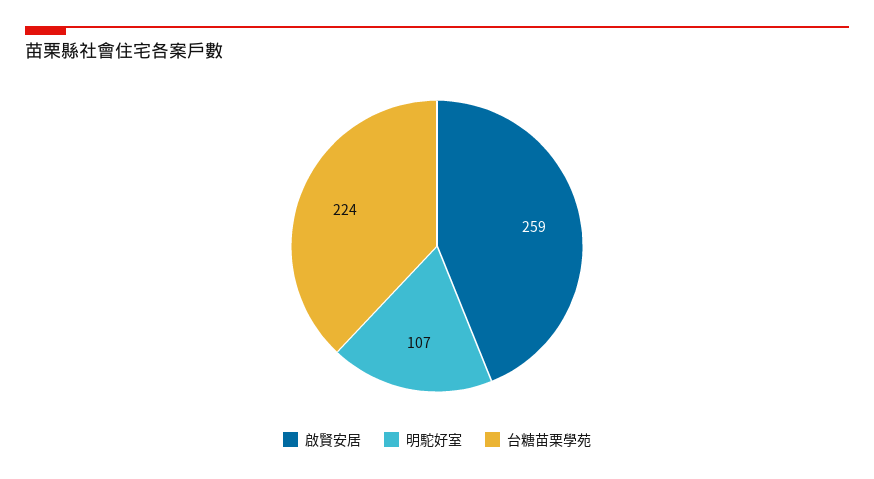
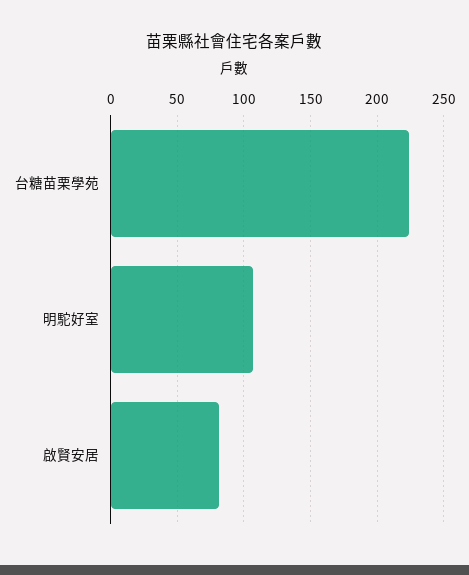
  {
-   "啟賢安居": 259,
+   "啟賢安居": 80,
    "明駝好室": 107,
    "台糖苗栗學苑": 224
  }

